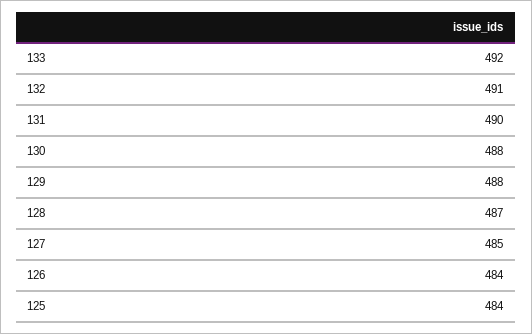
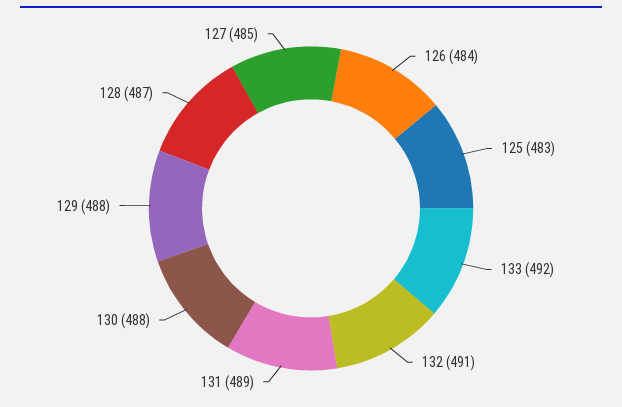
  {
    "133": 492,
    "132": 491,
-   "131": 490,
+   "131": 489,
    "130": 488,
    "129": 488,
    "128": 487,
    "127": 485,
    "126": 484,
-   "125": 484
+   "125": 483
  }

